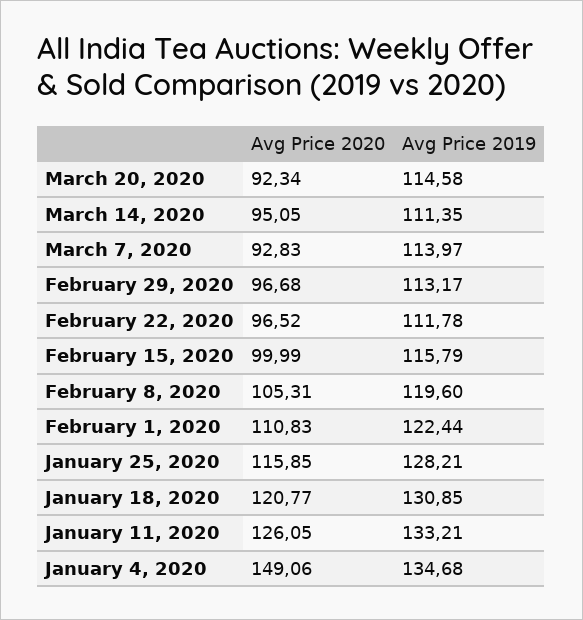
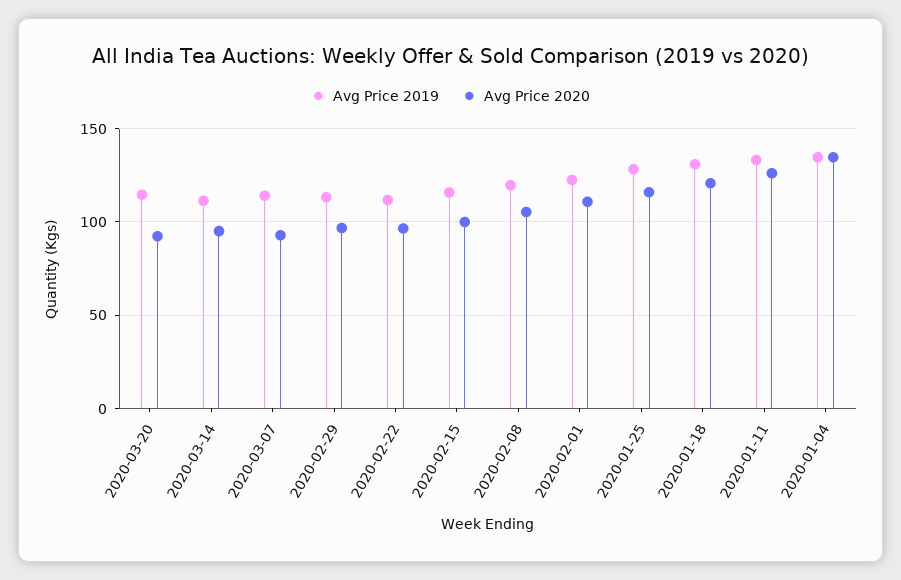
  {
    "Avg Price 2020": {
      "March 20, 2020": 92.34,
      "March 14, 2020": 95.05,
      "March 7, 2020": 92.83,
      "February 29, 2020": 96.68,
      "February 22, 2020": 96.52,
      "February 15, 2020": 99.99,
      "February 8, 2020": 105.31,
      "February 1, 2020": 110.83,
      "January 25, 2020": 115.85,
      "January 18, 2020": 120.77,
      "January 11, 2020": 126.05,
-     "January 4, 2020": 149.06
+     "January 4, 2020": 135
    },
    "Avg Price 2019": {
      "March 20, 2020": 114.58,
      "March 14, 2020": 111.35,
      "March 7, 2020": 113.97,
      "February 29, 2020": 113.17,
      "February 22, 2020": 111.78,
      "February 15, 2020": 115.79,
      "February 8, 2020": 119.6,
      "February 1, 2020": 122.44,
      "January 25, 2020": 128.21,
      "January 18, 2020": 130.85,
      "January 11, 2020": 133.21,
      "January 4, 2020": 134.68
    }
  }

